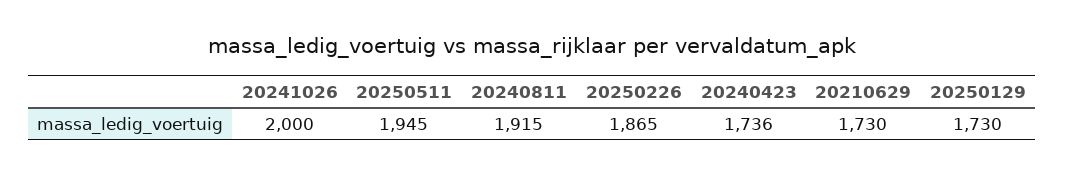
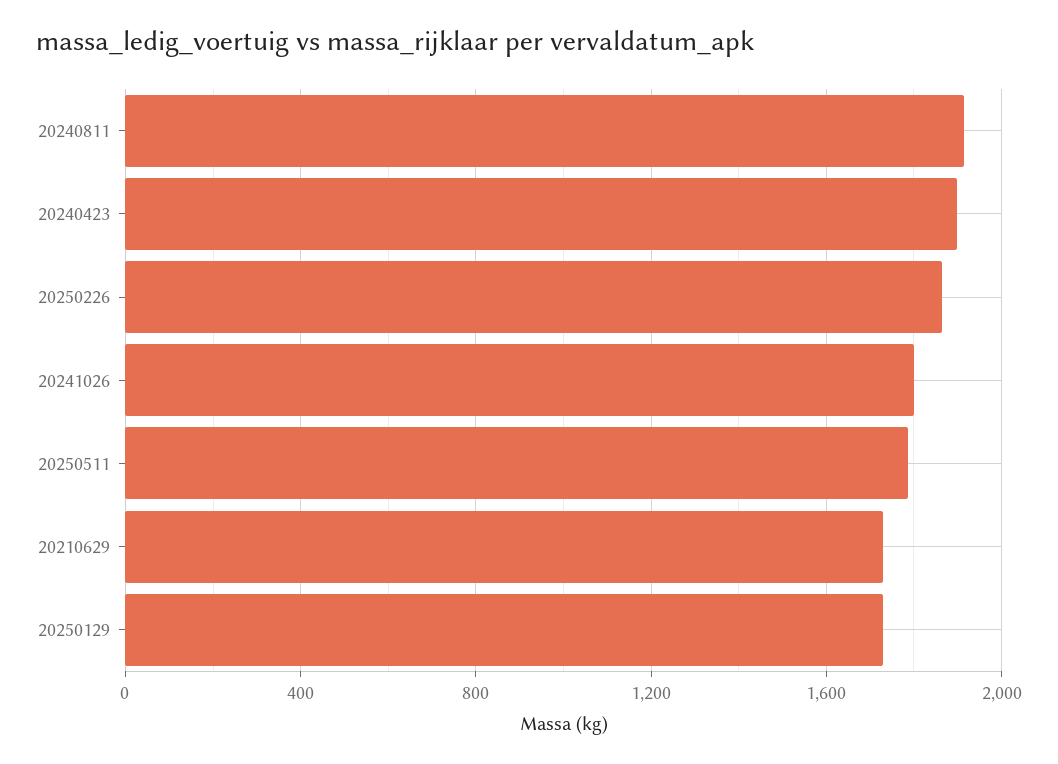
  {
-   "20241026": 2000,
+   "20241026": 1800,
-   "20250511": 1945,
+   "20250511": 1800,
    "20240811": 1915,
    "20250226": 1865,
-   "20240423": 1736,
+   "20240423": 1900,
    "20210629": 1730,
    "20250129": 1730
  }

